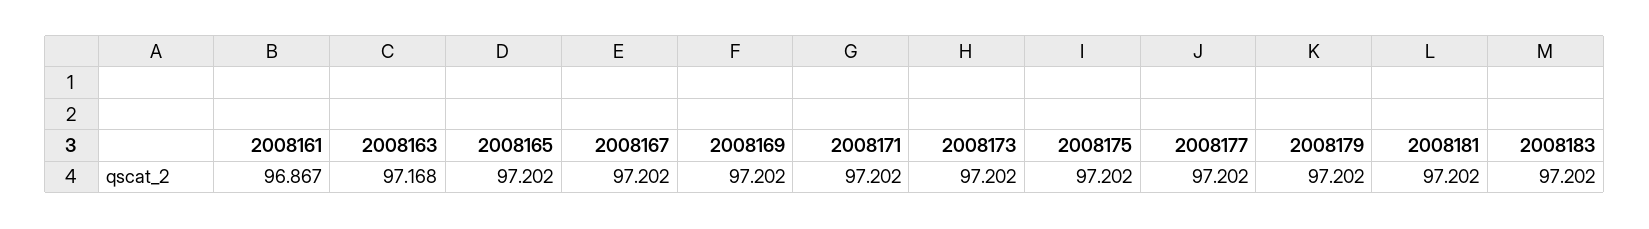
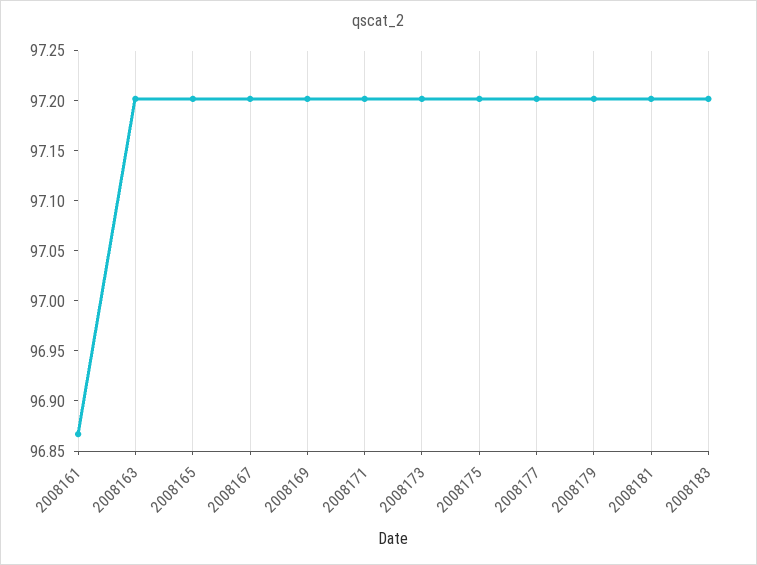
  {
    "2008161": 96.867,
-   "2008163": 97.168,
+   "2008163": 97.2,
    "2008165": 97.202,
    "2008167": 97.202,
    "2008169": 97.202,
    "2008171": 97.202,
    "2008173": 97.202,
    "2008175": 97.202,
    "2008177": 97.202,
    "2008179": 97.202,
    "2008181": 97.202,
    "2008183": 97.202
  }

